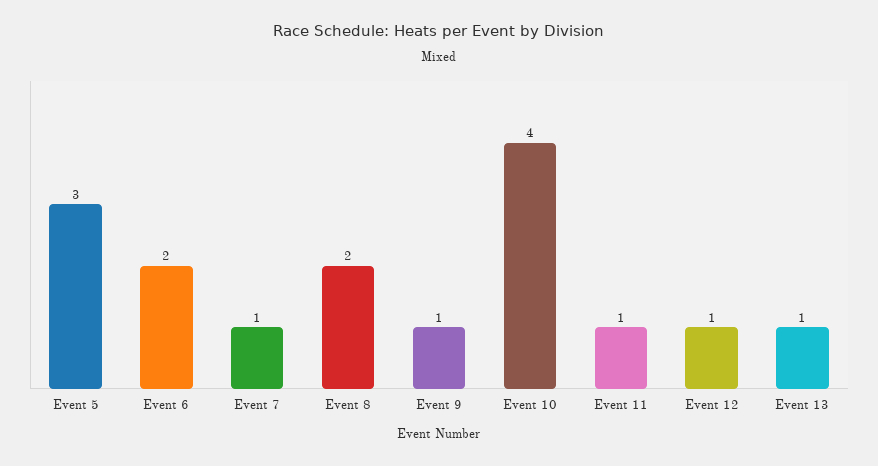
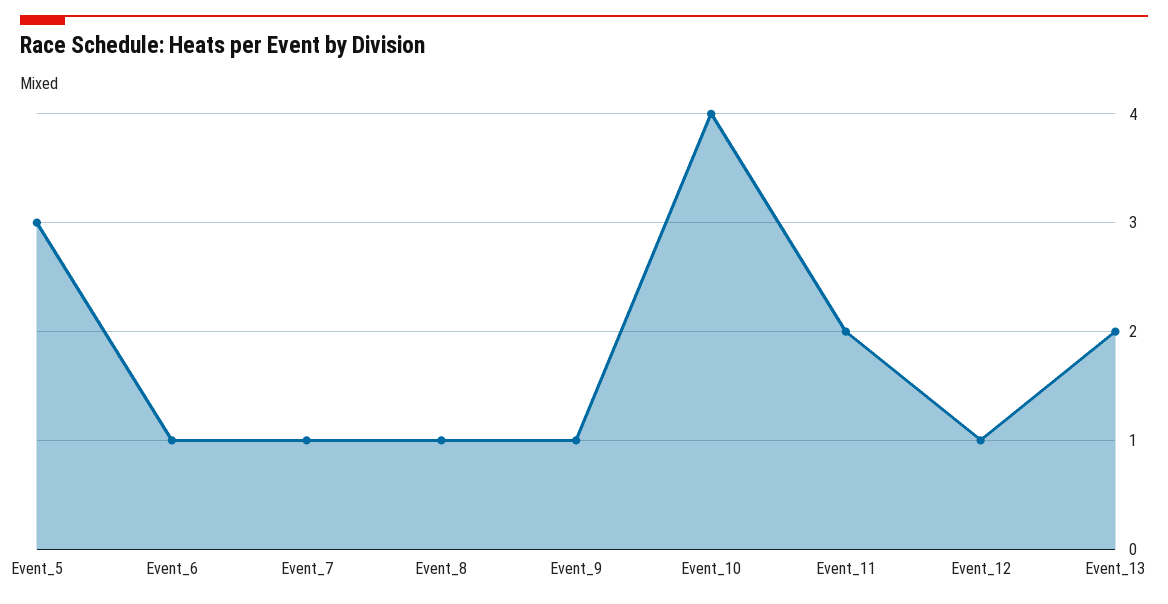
  {
    "Event 5": 3,
-   "Event 6": 2,
+   "Event 6": 1,
    "Event 7": 1,
-   "Event 8": 2,
+   "Event 8": 1,
    "Event 9": 1,
    "Event 10": 4,
-   "Event 11": 1,
+   "Event 11": 2,
    "Event 12": 1,
-   "Event 13": 1
+   "Event 13": 2
  }

